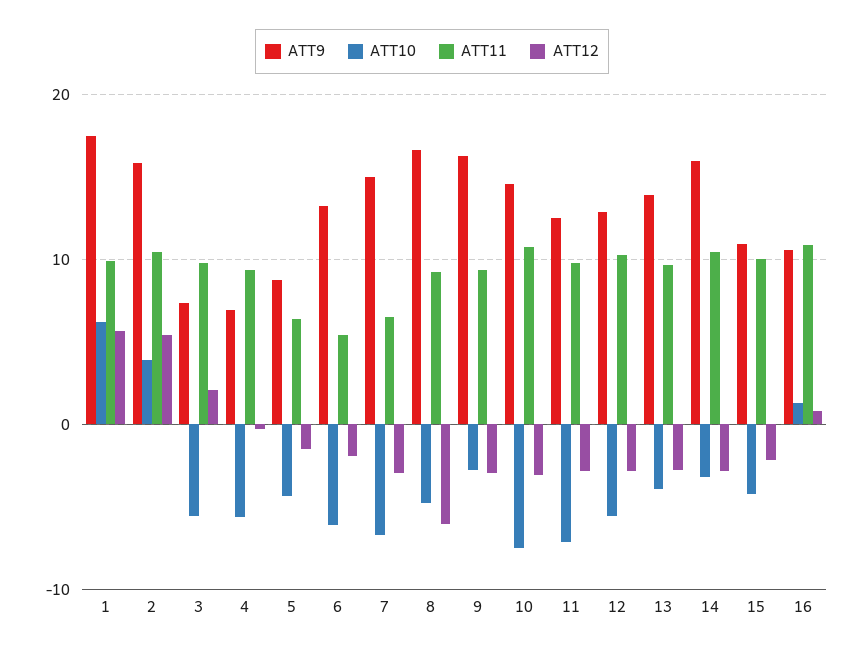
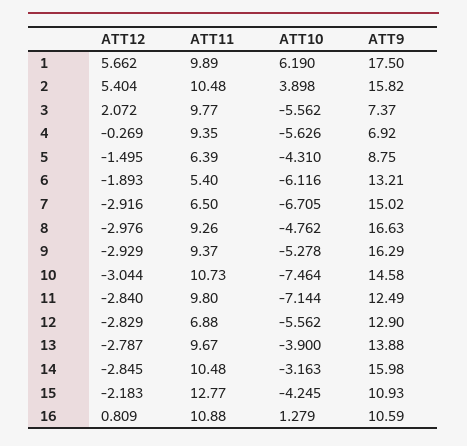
  {
    "ATT9": {
      "1": 17.5,
      "2": 15.82,
      "3": 7.37,
      "4": 6.92,
      "5": 8.75,
      "6": 13.21,
      "7": 15.02,
      "8": 16.63,
      "9": 16.29,
      "10": 14.58,
      "11": 12.49,
      "12": 12.9,
      "13": 13.88,
      "14": 15.98,
      "15": 10.93,
      "16": 10.59
    },
    "ATT10": {
      "1": 6.19,
      "2": 3.898,
      "3": -5.562,
      "4": -5.626,
      "5": -4.31,
      "6": -6.116,
      "7": -6.705,
      "8": -4.762,
-     "9": -3,
+     "9": -5.278,
      "10": -7.464,
      "11": -7.144,
      "12": -5.562,
      "13": -3.9,
      "14": -3.163,
      "15": -4.245,
      "16": 1.279
    },
    "ATT11": {
      "1": 9.89,
      "2": 10.48,
      "3": 9.77,
      "4": 9.35,
      "5": 6.39,
      "6": 5.4,
      "7": 6.5,
      "8": 9.26,
      "9": 9.37,
      "10": 10.73,
      "11": 9.8,
-     "12": 10,
+     "12": 6.88,
      "13": 9.67,
      "14": 10.48,
-     "15": 10,
+     "15": 12.77,
      "16": 10.88
    },
    "ATT12": {
      "1": 5.662,
      "2": 5.404,
      "3": 2.072,
      "4": -0.269,
      "5": -1.495,
      "6": -1.893,
      "7": -2.916,
-     "8": -6,
+     "8": -2.976,
      "9": -2.929,
      "10": -3.044,
      "11": -2.84,
      "12": -2.829,
      "13": -2.787,
      "14": -2.845,
      "15": -2.183,
      "16": 0.809
    }
  }

